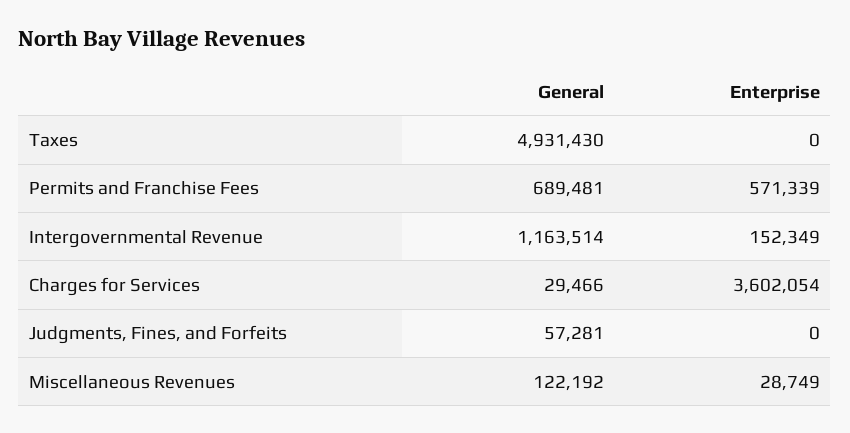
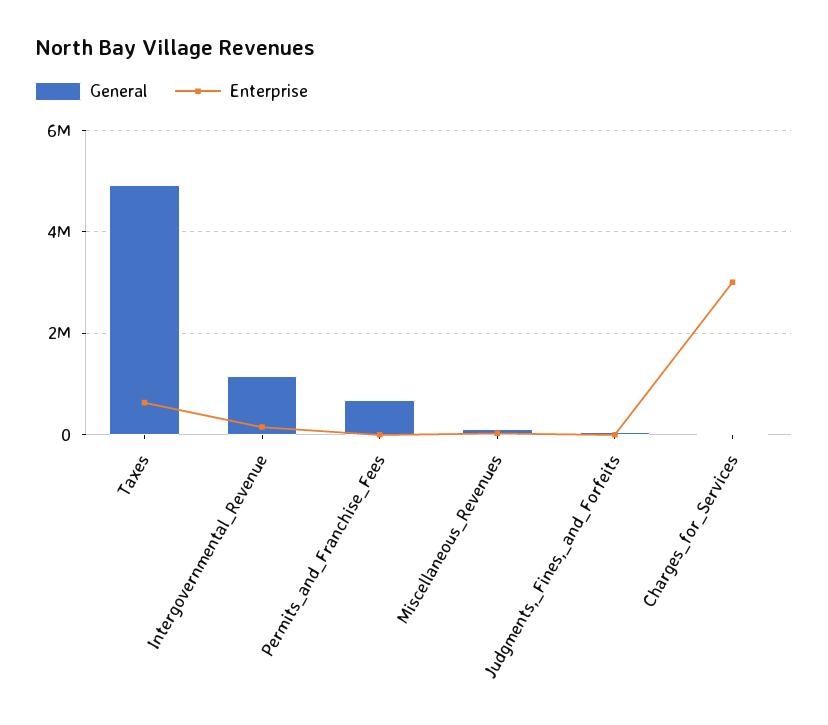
  {
    "General": {
      "Taxes": 4931430,
      "Permits and Franchise Fees": 689481,
      "Intergovernmental Revenue": 1163514,
      "Charges for Services": 29466,
      "Judgments, Fines, and Forfeits": 57281,
      "Miscellaneous Revenues": 122192
    },
    "Enterprise": {
-     "Taxes": 0,
+     "Taxes": 600000,
-     "Permits and Franchise Fees": 571339,
+     "Permits and Franchise Fees": 0,
      "Intergovernmental Revenue": 152349,
-     "Charges for Services": 3602054,
+     "Charges for Services": 3000000,
      "Judgments, Fines, and Forfeits": 0,
      "Miscellaneous Revenues": 28749
    }
  }

